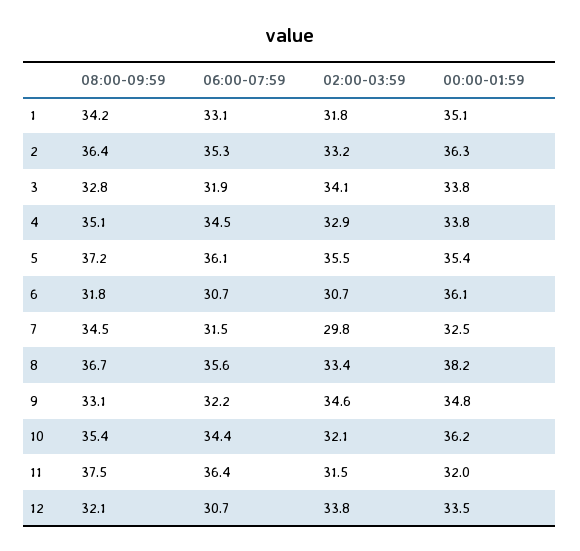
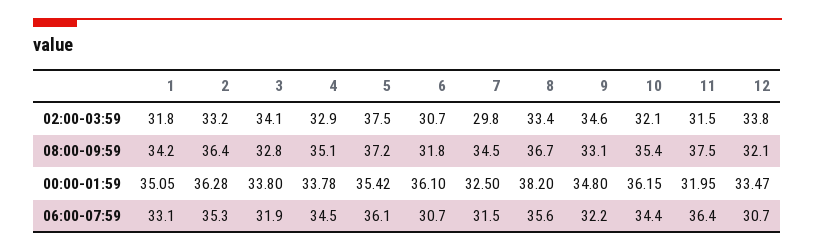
  {
    "08:00-09:59": {
      "1": 34.2,
      "2": 36.4,
      "3": 32.8,
      "4": 35.1,
      "5": 37.2,
      "6": 31.8,
      "7": 34.5,
      "8": 36.7,
      "9": 33.1,
      "10": 35.4,
      "11": 37.5,
      "12": 32.1
    },
    "06:00-07:59": {
      "1": 33.1,
      "2": 35.3,
      "3": 31.9,
      "4": 34.5,
      "5": 36.1,
      "6": 30.7,
      "7": 31.5,
      "8": 35.6,
      "9": 32.2,
      "10": 34.4,
      "11": 36.4,
      "12": 30.7
    },
    "02:00-03:59": {
      "1": 31.8,
      "2": 33.2,
      "3": 34.1,
      "4": 32.9,
-     "5": 35.5,
+     "5": 37.5,
      "6": 30.7,
      "7": 29.8,
      "8": 33.4,
      "9": 34.6,
      "10": 32.1,
      "11": 31.5,
      "12": 33.8
    },
    "00:00-01:59": {
      "1": 35.05,
      "2": 36.28,
      "3": 33.8,
      "4": 33.78,
      "5": 35.42,
      "6": 36.1,
      "7": 32.5,
      "8": 38.2,
      "9": 34.8,
      "10": 36.15,
      "11": 31.95,
      "12": 33.47
    }
  }

